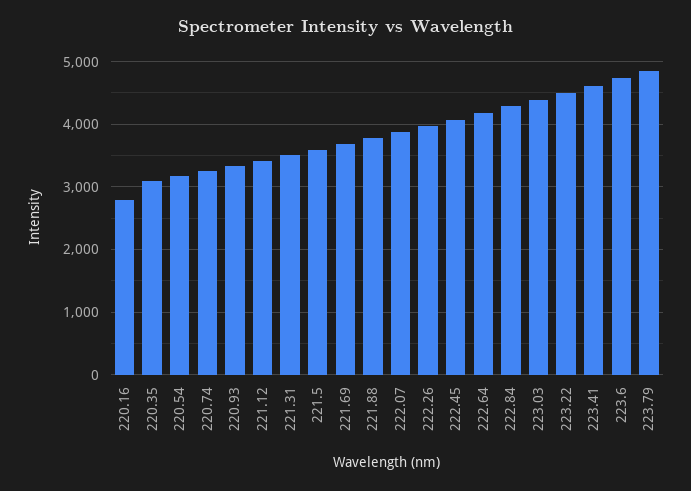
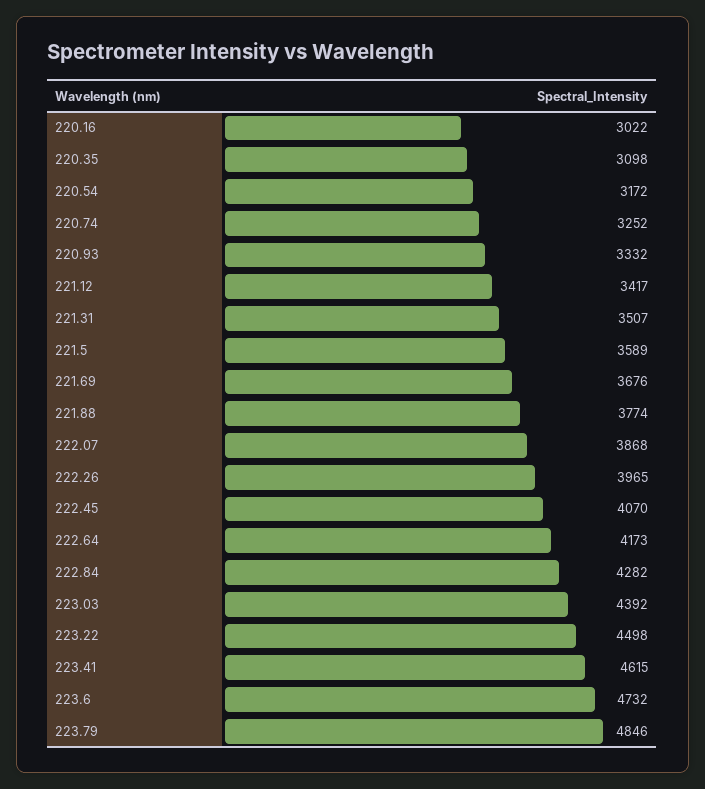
  {
-   "220.16": 2800,
+   "220.16": 3022,
    "220.35": 3098,
    "220.54": 3172,
    "220.74": 3252,
    "220.93": 3332,
    "221.12": 3417,
    "221.31": 3507,
    "221.5": 3589,
    "221.69": 3676,
    "221.88": 3774,
    "222.07": 3868,
    "222.26": 3965,
    "222.45": 4070,
    "222.64": 4173,
    "222.84": 4282,
    "223.03": 4392,
    "223.22": 4498,
    "223.41": 4615,
    "223.6": 4732,
    "223.79": 4846
  }

